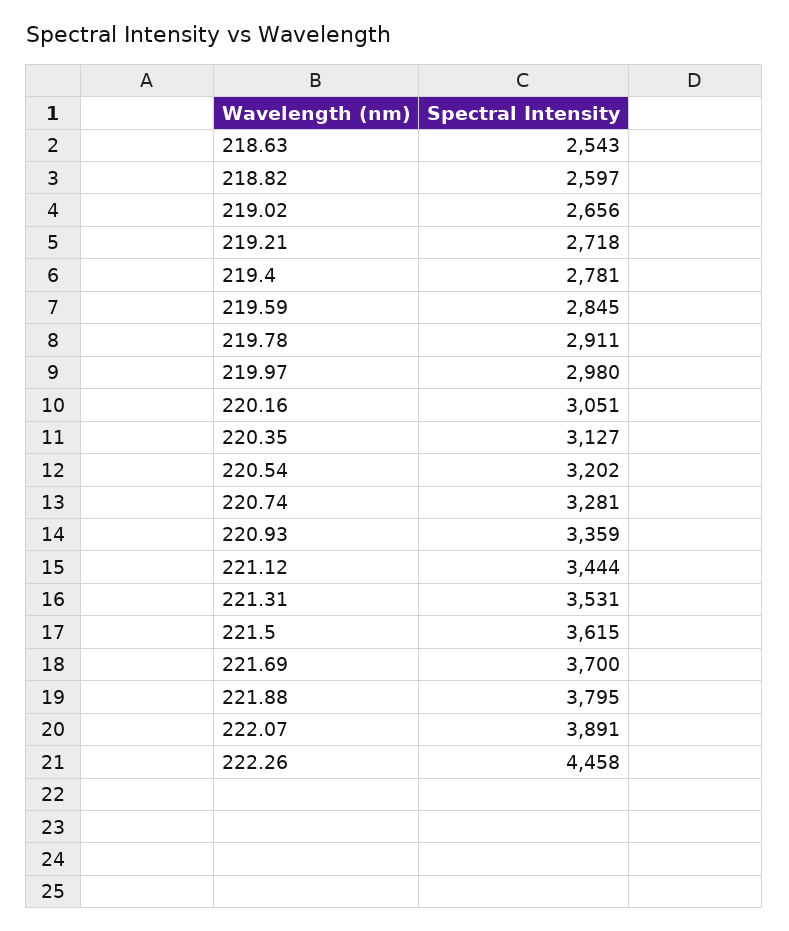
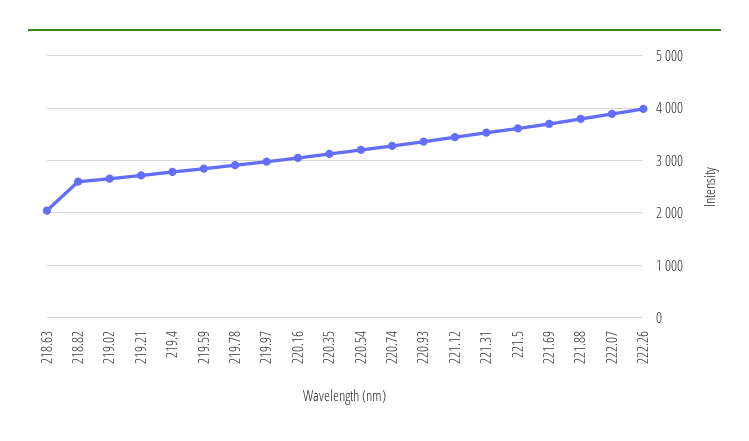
  {
-   "218.63": 2543,
+   "218.63": 2000,
    "218.82": 2597,
    "219.02": 2656,
    "219.21": 2718,
    "219.4": 2781,
    "219.59": 2845,
    "219.78": 2911,
    "219.97": 2980,
    "220.16": 3051,
    "220.35": 3127,
    "220.54": 3202,
    "220.74": 3281,
    "220.93": 3359,
    "221.12": 3444,
    "221.31": 3531,
    "221.5": 3615,
    "221.69": 3700,
    "221.88": 3795,
    "222.07": 3891,
-   "222.26": 4458
+   "222.26": 4000
  }

